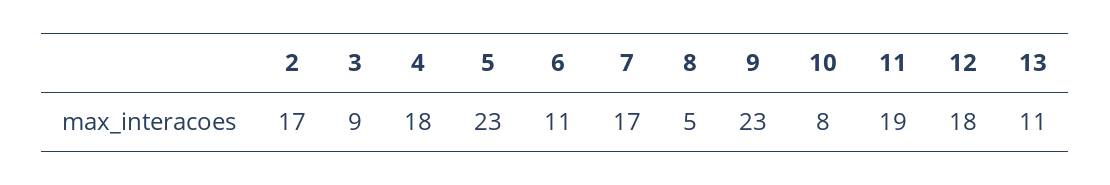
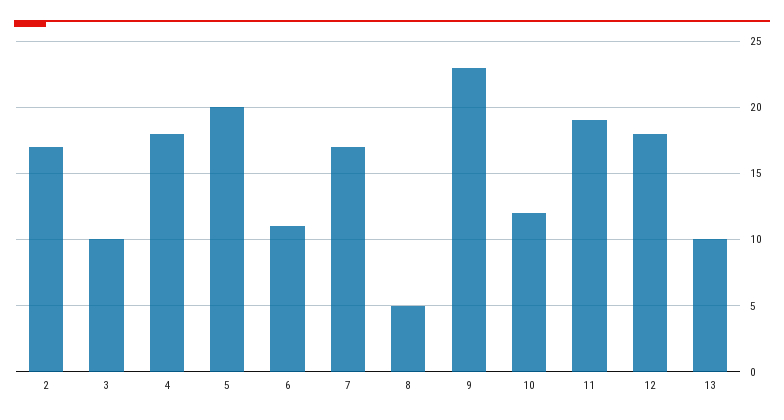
  {
    "2": 17,
-   "3": 9,
+   "3": 10,
    "4": 18,
-   "5": 23,
+   "5": 20,
    "6": 11,
    "7": 17,
    "8": 5,
    "9": 23,
-   "10": 8,
+   "10": 12,
    "11": 19,
    "12": 18,
-   "13": 11
+   "13": 10
  }

